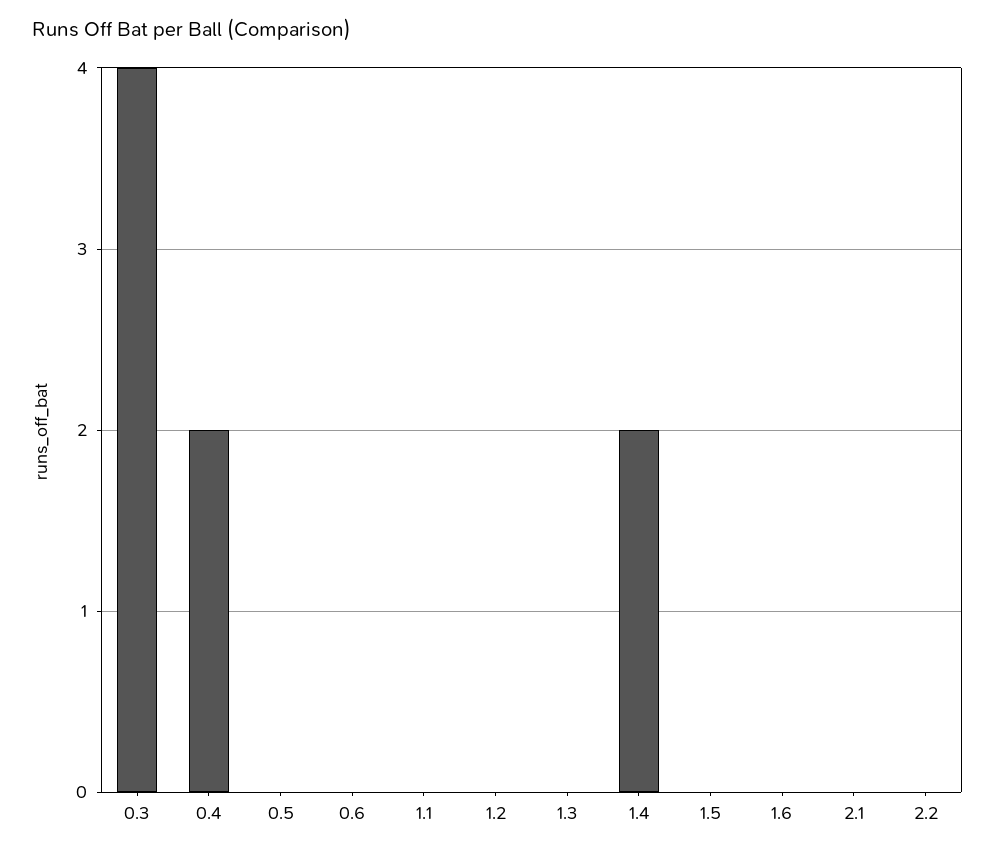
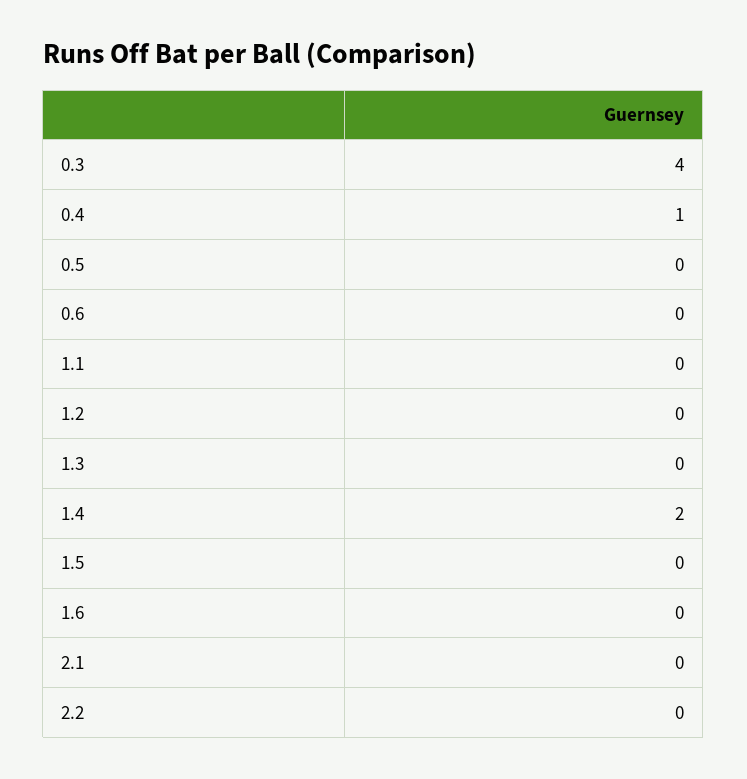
  {
    "0.3": 4,
-   "0.4": 2,
+   "0.4": 1,
    "0.5": 0,
    "0.6": 0,
    "1.1": 0,
    "1.2": 0,
    "1.3": 0,
    "1.4": 2,
    "1.5": 0,
    "1.6": 0,
    "2.1": 0,
    "2.2": 0
  }

